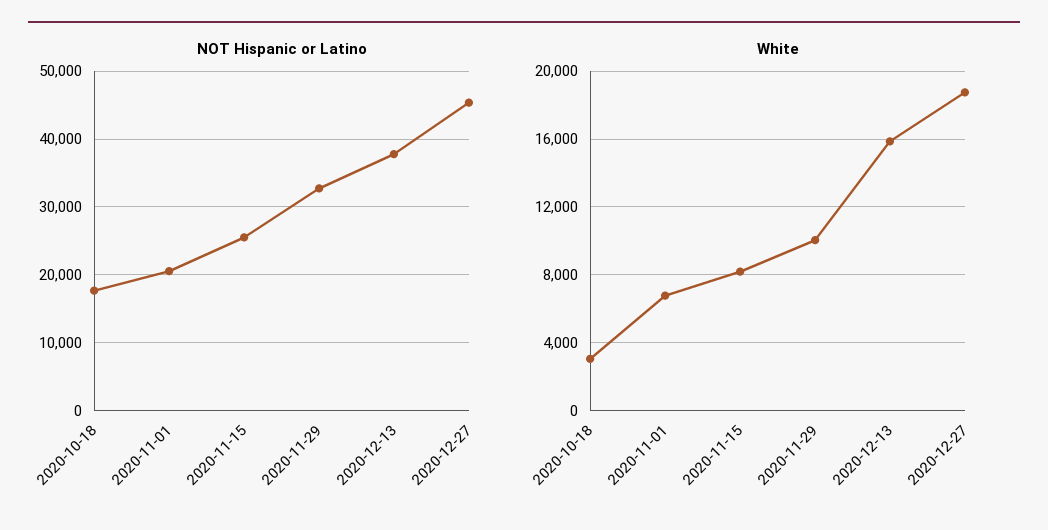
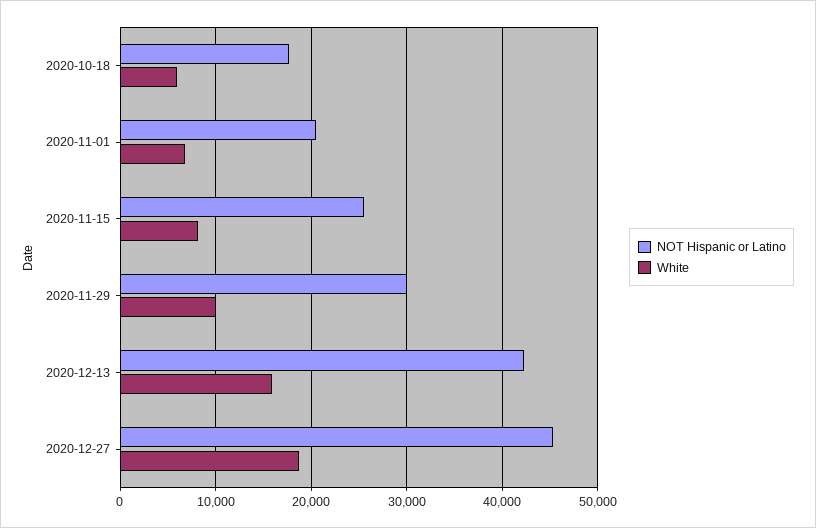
  {
    "NOT Hispanic or Latino": {
      "2020-10-18": 18000,
      "2020-11-01": 21000,
      "2020-11-15": 26000,
-     "2020-11-29": 33000,
+     "2020-11-29": 30000,
-     "2020-12-13": 38000,
+     "2020-12-13": 42000,
      "2020-12-27": 45000
    },
    "White": {
-     "2020-10-18": 3000,
+     "2020-10-18": 6000,
      "2020-11-01": 7000,
      "2020-11-15": 8000,
      "2020-11-29": 10000,
      "2020-12-13": 16000,
      "2020-12-27": 19000
    }
  }

